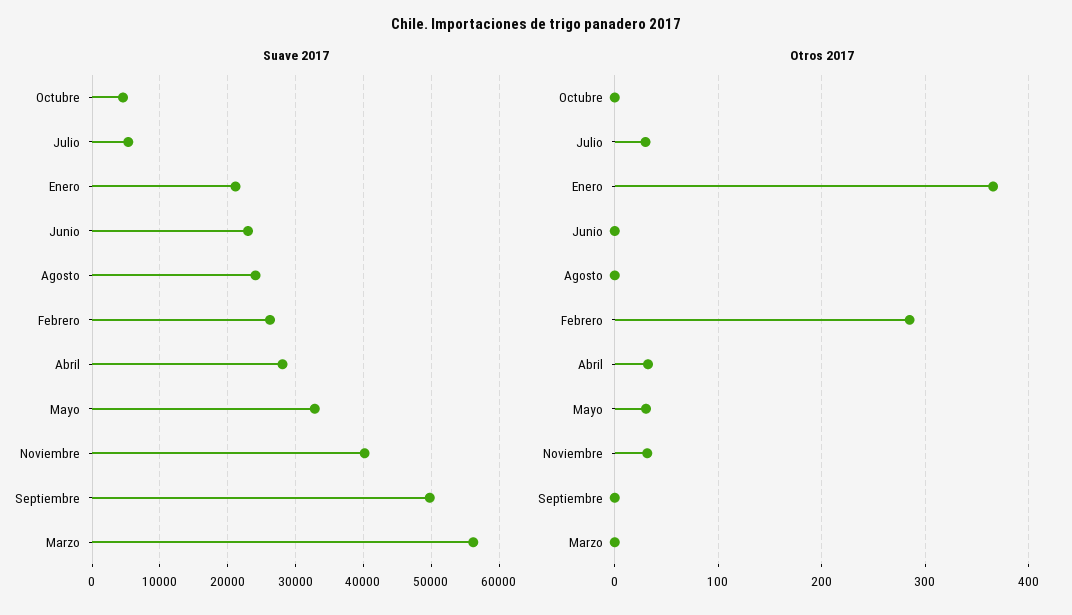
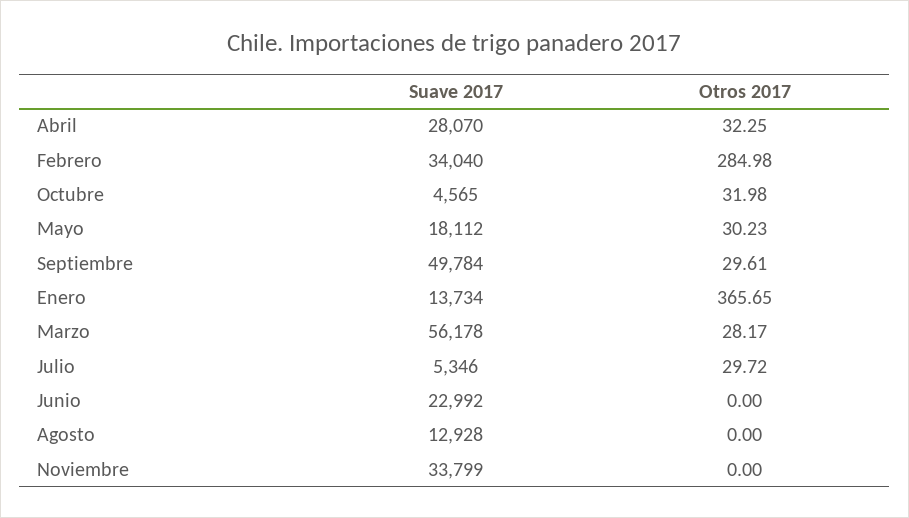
  {
    "Suave 2017": {
      "Octubre": 4565,
      "Julio": 5346,
-     "Enero": 21000,
+     "Enero": 13734,
      "Junio": 22992,
-     "Agosto": 24000,
+     "Agosto": 12928,
-     "Febrero": 26000,
+     "Febrero": 34040,
      "Abril": 28070,
-     "Mayo": 33000,
+     "Mayo": 18112,
-     "Noviembre": 40000,
+     "Noviembre": 33799,
      "Septiembre": 49784,
      "Marzo": 56178
    },
    "Otros 2017": {
-     "Octubre": 0,
+     "Octubre": 31.98,
      "Julio": 29.72,
      "Enero": 365.65,
      "Junio": 0,
      "Agosto": 0,
      "Febrero": 284.98,
      "Abril": 32.25,
      "Mayo": 30.23,
-     "Noviembre": 30,
+     "Noviembre": 0,
-     "Septiembre": 0,
+     "Septiembre": 29.61,
-     "Marzo": 0
+     "Marzo": 28.17
    }
  }

